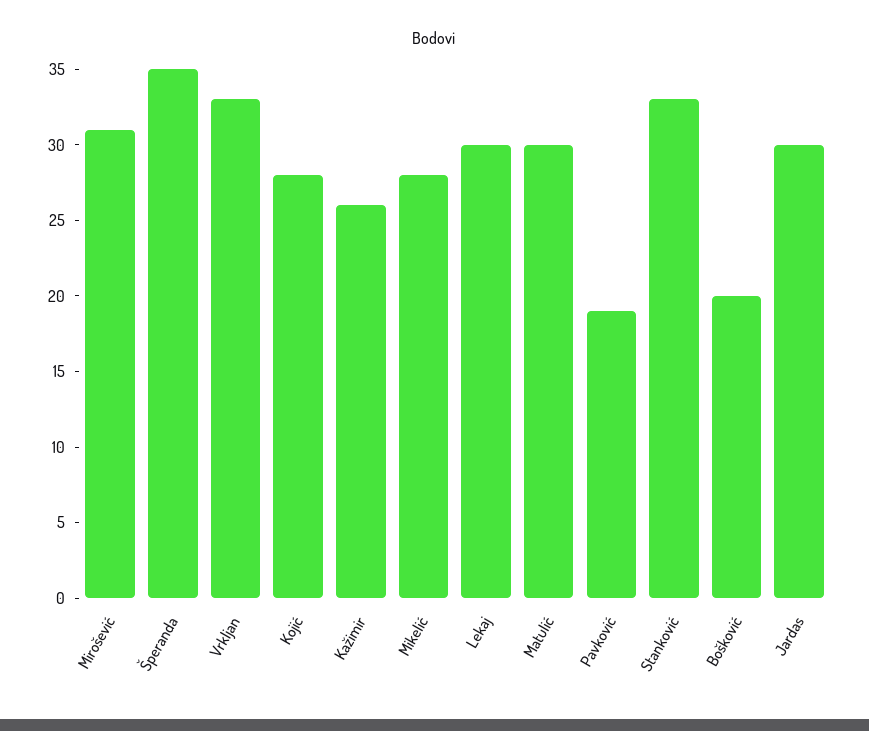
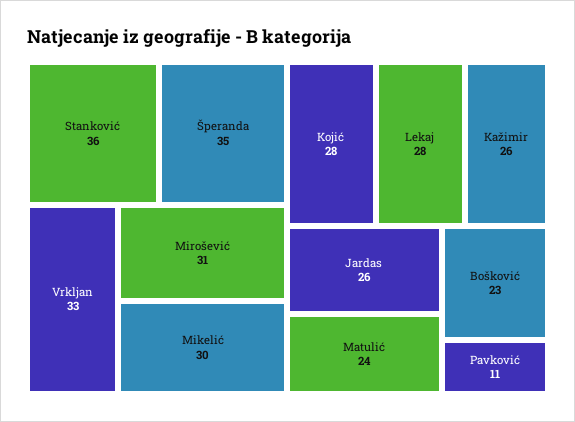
  {
    "Mirošević": 31,
    "Šperanda": 35,
    "Vrkljan": 33,
    "Kojić": 28,
    "Kažimir": 26,
-   "Mikelić": 28,
+   "Mikelić": 30,
-   "Lekaj": 30,
+   "Lekaj": 28,
-   "Matulić": 30,
+   "Matulić": 24,
-   "Pavković": 19,
+   "Pavković": 11,
-   "Stanković": 33,
+   "Stanković": 36,
-   "Bošković": 20,
+   "Bošković": 23,
-   "Jardas": 30
+   "Jardas": 26
  }

